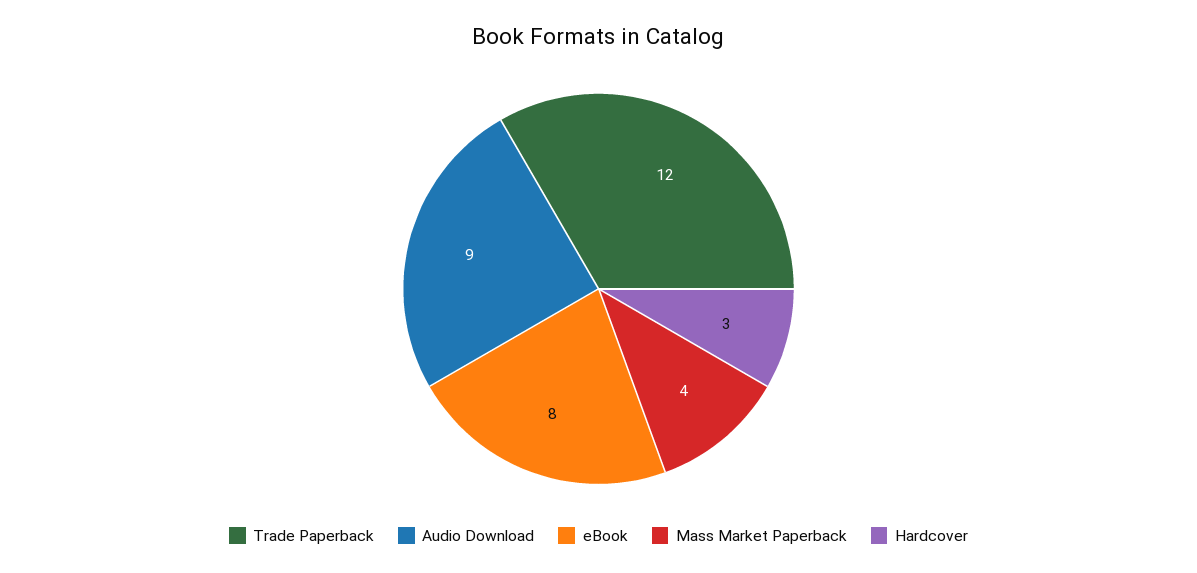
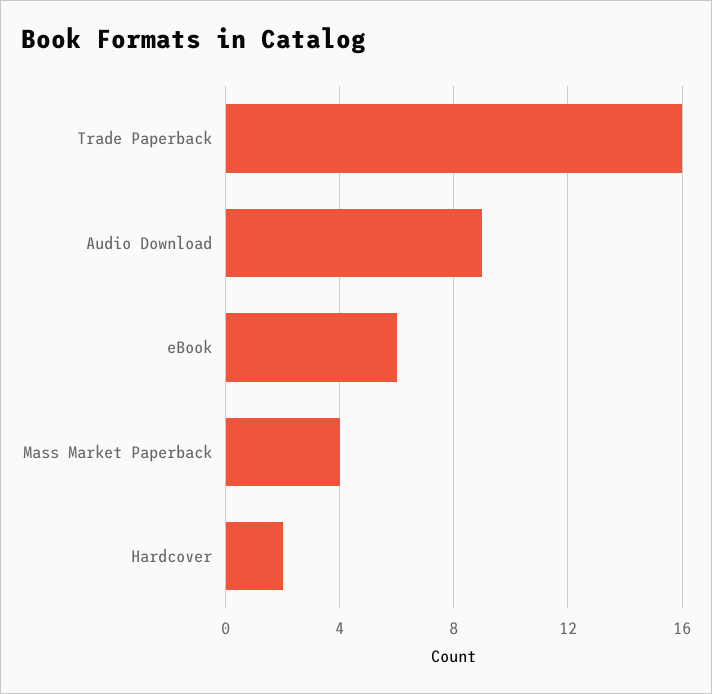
  {
-   "Trade Paperback": 12,
+   "Trade Paperback": 16,
    "Audio Download": 9,
-   "eBook": 8,
+   "eBook": 6,
    "Mass Market Paperback": 4,
-   "Hardcover": 3
+   "Hardcover": 2
  }

